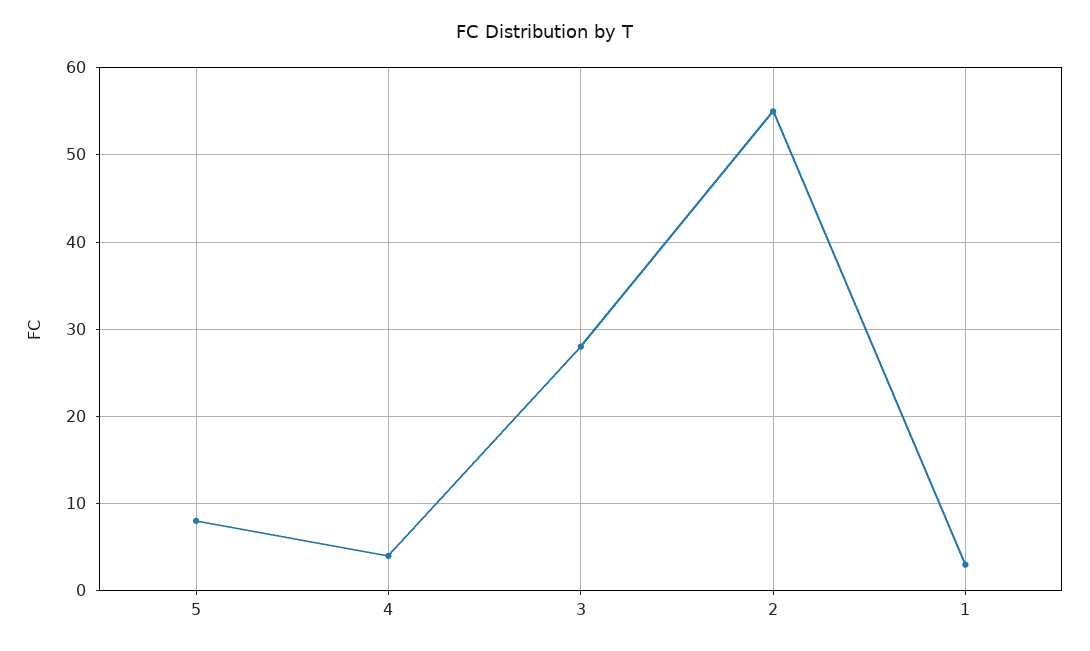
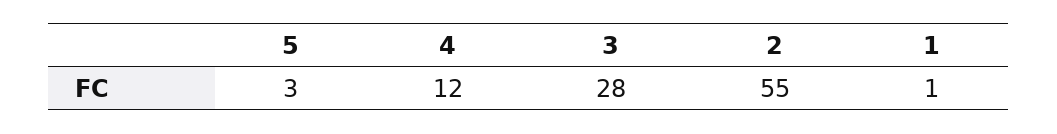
  {
-   "5": 8,
+   "5": 3,
-   "4": 4,
+   "4": 12,
    "3": 28,
    "2": 55,
-   "1": 3
+   "1": 1
  }

